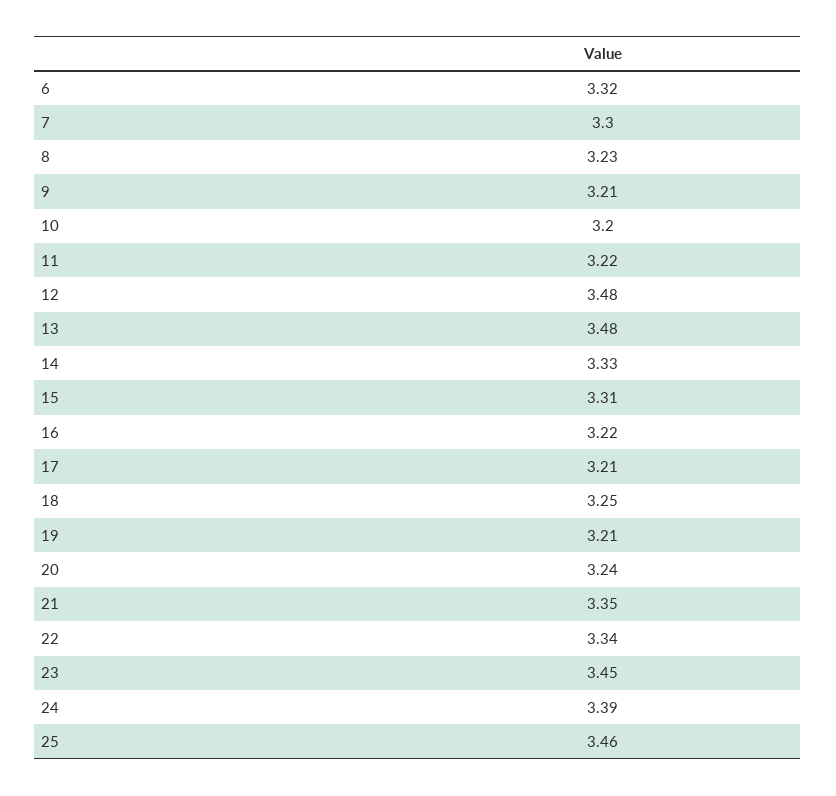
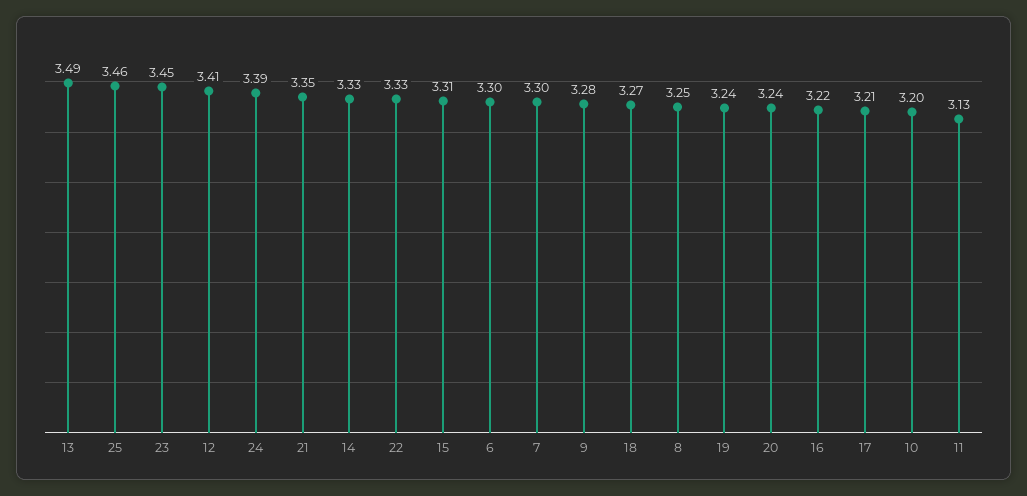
  {
-   "6": 3.32,
+   "6": 3.3,
    "7": 3.3,
-   "8": 3.23,
+   "8": 3.25,
-   "9": 3.21,
+   "9": 3.28,
    "10": 3.2,
-   "11": 3.22,
+   "11": 3.13,
-   "12": 3.48,
+   "12": 3.41,
-   "13": 3.48,
+   "13": 3.49,
    "14": 3.33,
    "15": 3.31,
    "16": 3.22,
    "17": 3.21,
-   "18": 3.25,
+   "18": 3.27,
-   "19": 3.21,
+   "19": 3.24,
    "20": 3.24,
    "21": 3.35,
-   "22": 3.34,
+   "22": 3.33,
    "23": 3.45,
    "24": 3.39,
    "25": 3.46
  }

